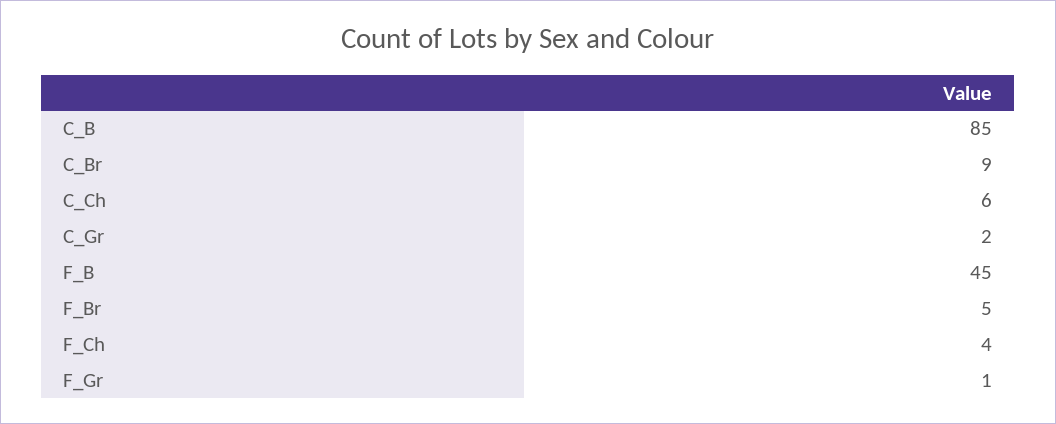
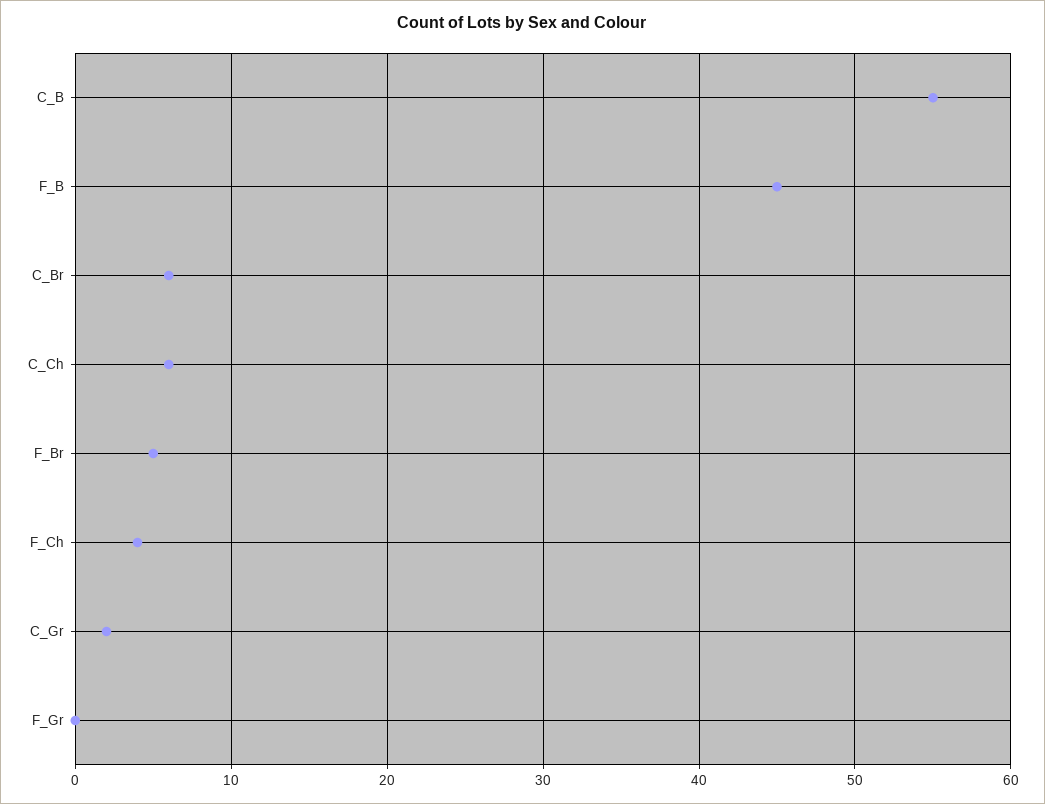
  {
-   "C_B": 85,
+   "C_B": 55,
-   "C_Br": 9,
+   "C_Br": 6,
    "C_Ch": 6,
    "C_Gr": 2,
    "F_B": 45,
    "F_Br": 5,
    "F_Ch": 4,
-   "F_Gr": 1
+   "F_Gr": 0
  }

